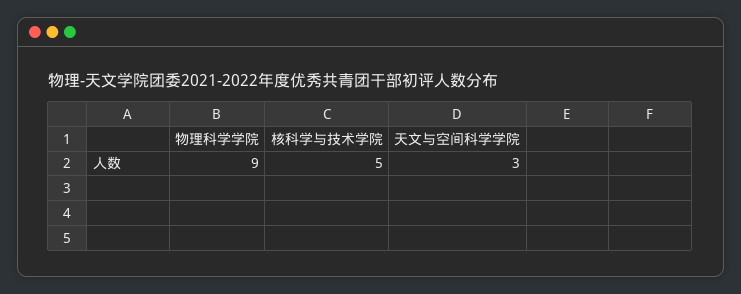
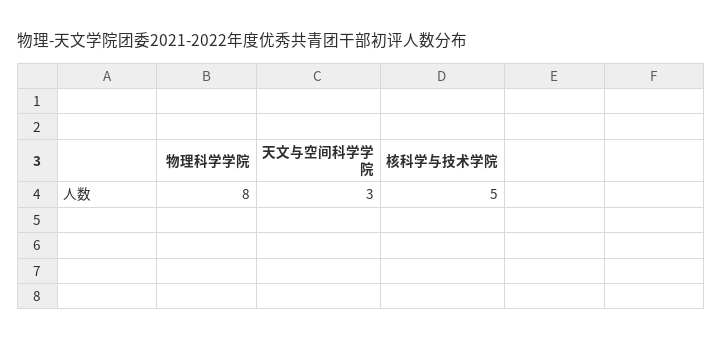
  {
-   "物理科学学院": 9,
+   "物理科学学院": 8,
    "核科学与技术学院": 5,
    "天文与空间科学学院": 3
  }

